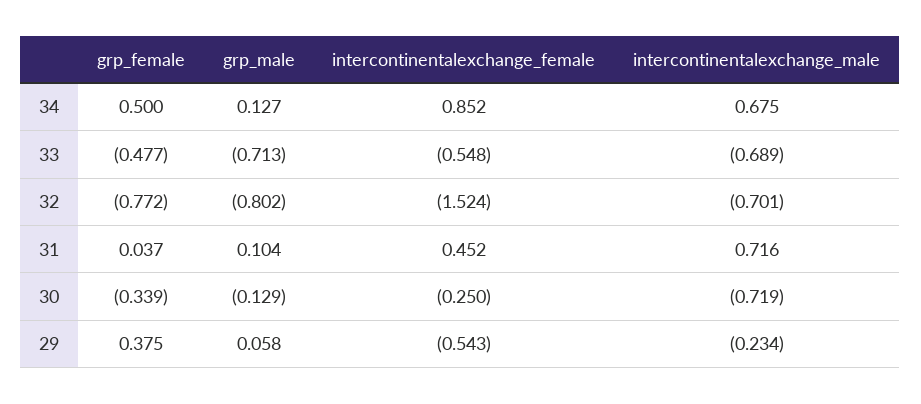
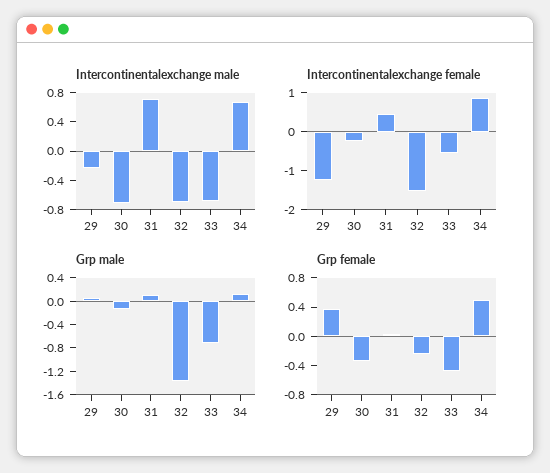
  {
    "grp_female": {
      "34": 0.5,
      "33": -0.477,
-     "32": -0.772,
+     "32": -0.2,
      "31": 0.037,
      "30": -0.339,
      "29": 0.375
    },
    "grp_male": {
      "34": 0.127,
      "33": -0.713,
-     "32": -0.802,
+     "32": -1.4,
      "31": 0.104,
      "30": -0.129,
      "29": 0.058
    },
    "intercontinentalexchange_female": {
      "34": 0.852,
      "33": -0.548,
      "32": -1.524,
      "31": 0.452,
      "30": -0.25,
-     "29": -0.543
+     "29": -1.25
    },
    "intercontinentalexchange_male": {
      "34": 0.675,
      "33": -0.689,
      "32": -0.701,
      "31": 0.716,
      "30": -0.719,
      "29": -0.234
    }
  }

